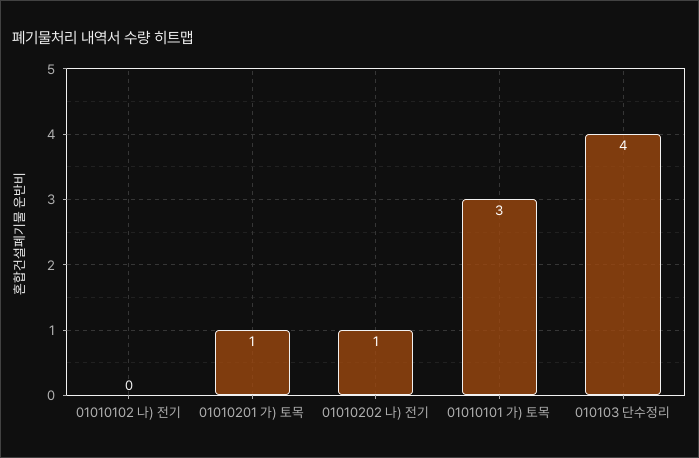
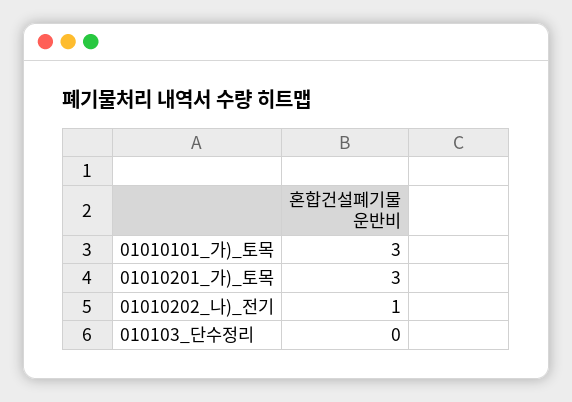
  {
-   "01010102 나) 전기": 0,
-   "01010201 가) 토목": 1,
+   "01010201 가) 토목": 3,
    "01010202 나) 전기": 1,
    "01010101 가) 토목": 3,
-   "010103 단수정리": 4
+   "010103 단수정리": 0
  }

